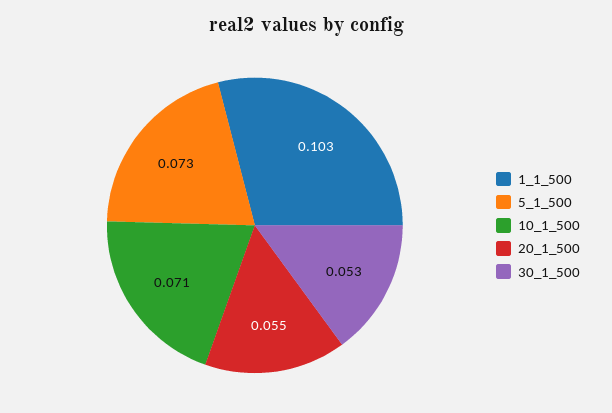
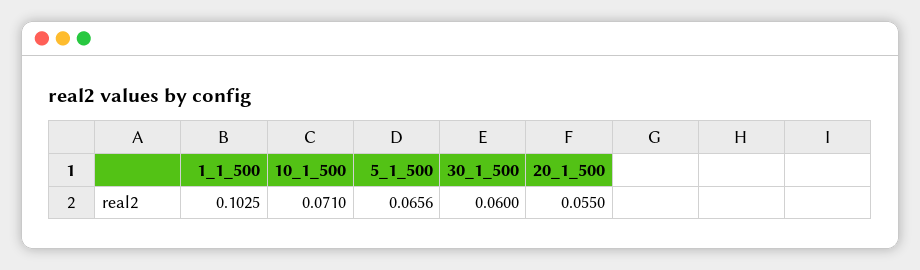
  {
    "1_1_500": 0.1025,
-   "5_1_500": 0.073,
+   "5_1_500": 0.0656,
    "10_1_500": 0.071,
    "20_1_500": 0.055,
-   "30_1_500": 0.053
+   "30_1_500": 0.06
  }

